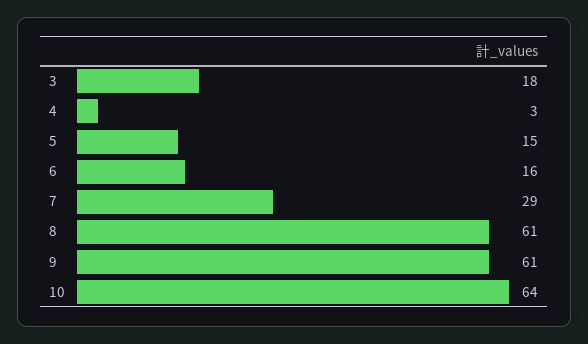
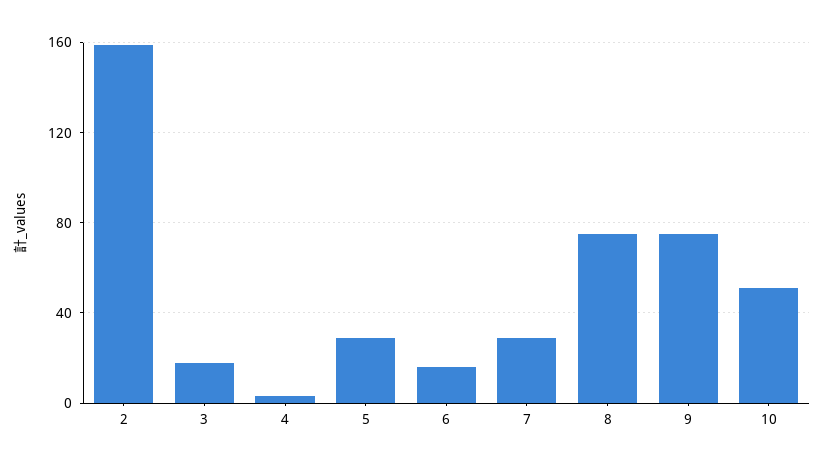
  {
    "3": 18,
    "4": 3,
-   "5": 15,
+   "5": 30,
    "6": 16,
    "7": 29,
-   "8": 61,
+   "8": 75,
-   "9": 61,
+   "9": 75,
-   "10": 64
+   "10": 50,
+   "2": 160
  }

